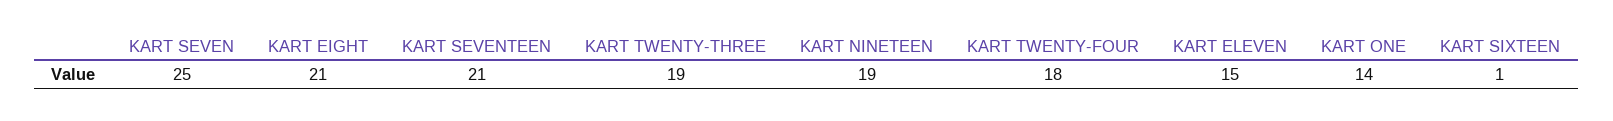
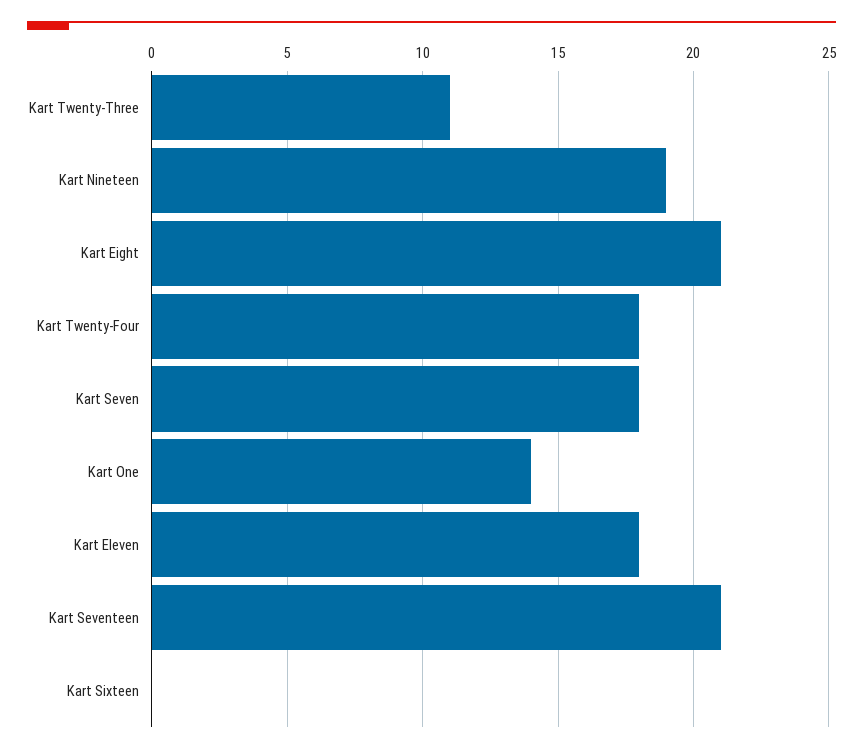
  {
-   "KART SEVEN": 25,
+   "KART SEVEN": 18,
    "KART EIGHT": 21,
    "KART SEVENTEEN": 21,
-   "KART TWENTY-THREE": 19,
+   "KART TWENTY-THREE": 11,
    "KART NINETEEN": 19,
    "KART TWENTY-FOUR": 18,
-   "KART ELEVEN": 15,
+   "KART ELEVEN": 18,
    "KART ONE": 14,
-   "KART SIXTEEN": 1
+   "KART SIXTEEN": 0
  }

